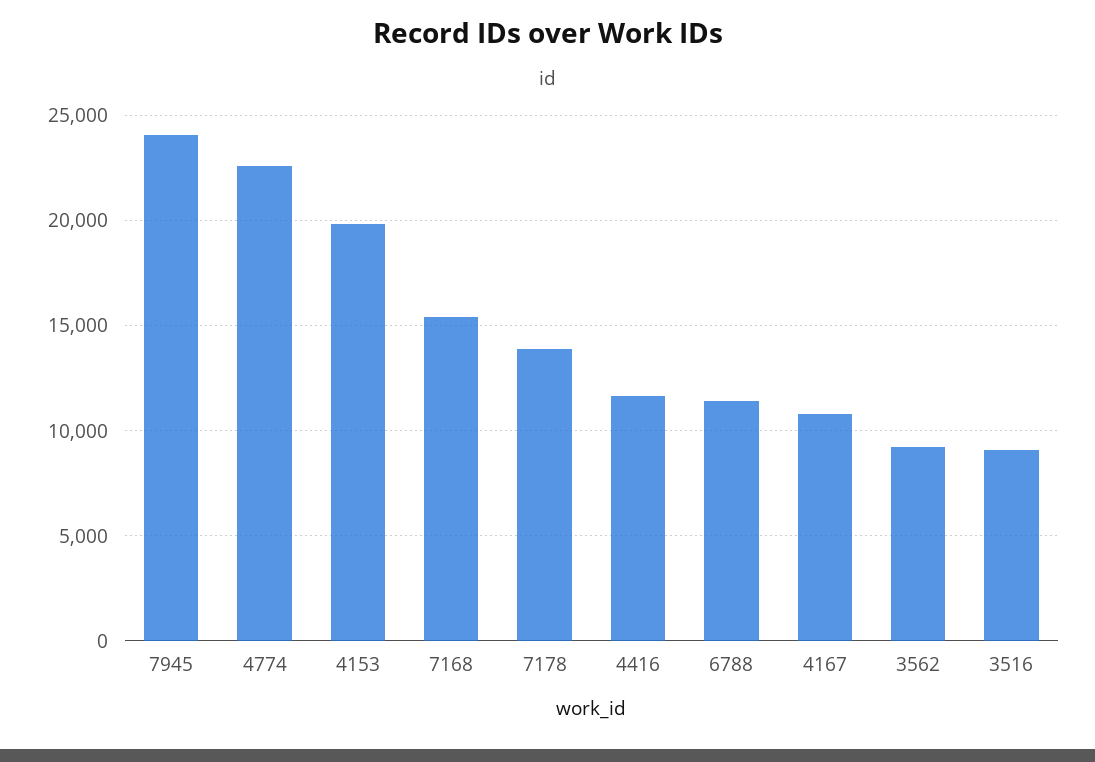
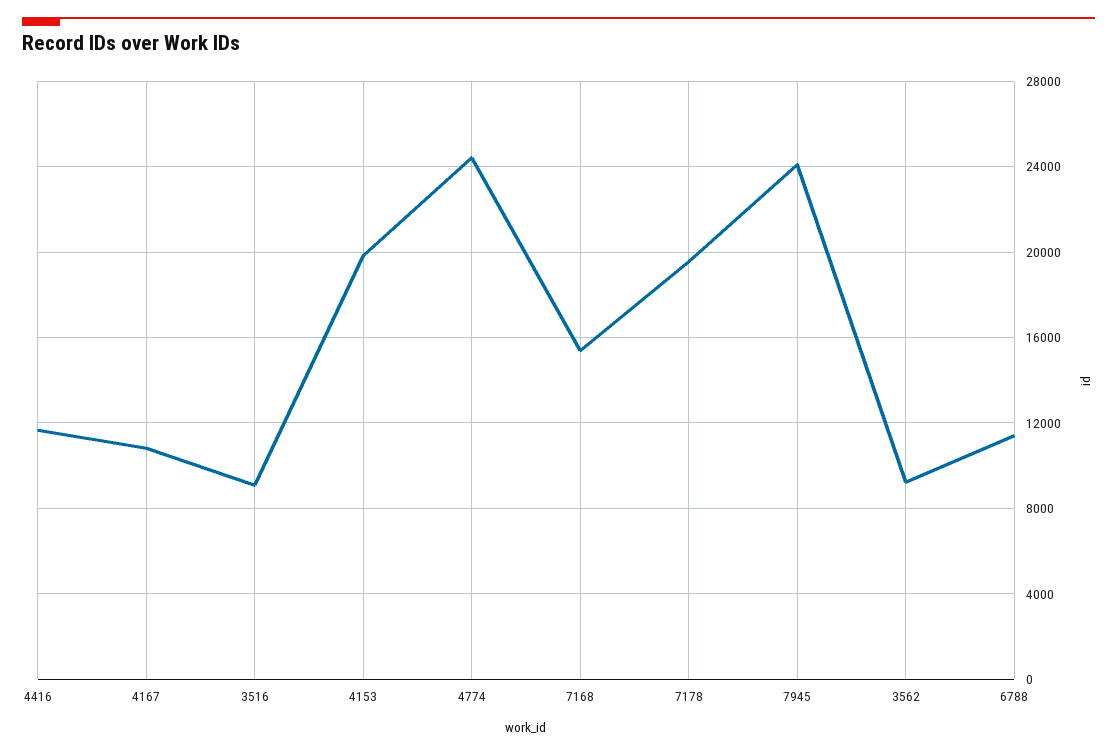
  {
    "7945": 24000,
-   "4774": 22500,
+   "4774": 24500,
    "4153": 20000,
    "7168": 15500,
-   "7178": 14000,
+   "7178": 19500,
    "4416": 11500,
    "6788": 11500,
    "4167": 11000,
    "3562": 9000,
    "3516": 9000
  }

